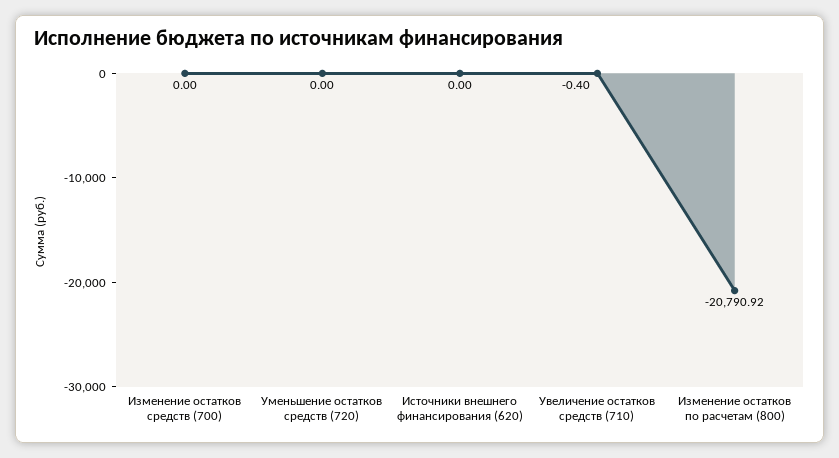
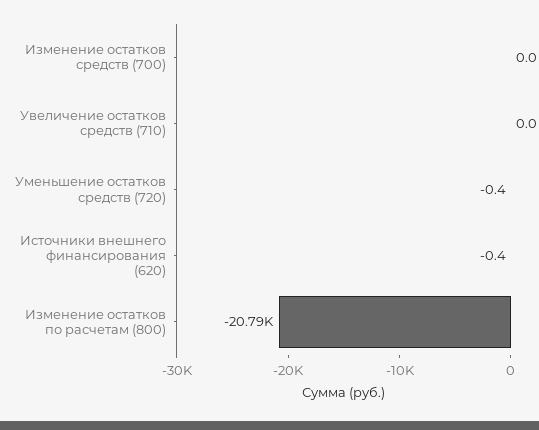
  {
    "Изменение остатков средств (700)": 0,
-   "Уменьшение остатков средств (720)": 0,
+   "Уменьшение остатков средств (720)": -0.4,
-   "Источники внешнего финансирования (620)": 0,
+   "Источники внешнего финансирования (620)": -0.4,
-   "Увеличение остатков средств (710)": -0.4,
+   "Увеличение остатков средств (710)": 0,
    "Изменение остатков по расчетам (800)": -20790.92
  }

